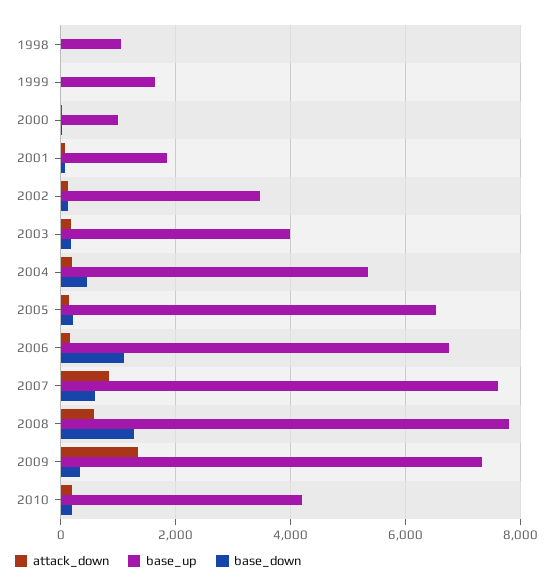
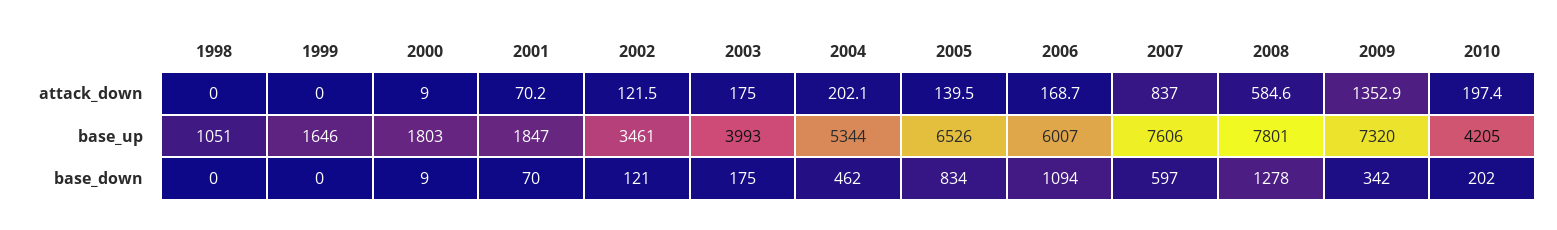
  {
    "attack_down": {
      "1998": 0,
      "1999": 0,
      "2000": 9,
      "2001": 70.2,
      "2002": 121.5,
      "2003": 175,
      "2004": 202.1,
      "2005": 139.5,
      "2006": 168.7,
      "2007": 837,
      "2008": 584.6,
      "2009": 1352.9,
      "2010": 197.4
    },
    "base_up": {
      "1998": 1051,
      "1999": 1646,
-     "2000": 1000,
+     "2000": 1803,
      "2001": 1847,
      "2002": 3461,
      "2003": 3993,
      "2004": 5344,
      "2005": 6526,
-     "2006": 6800,
+     "2006": 6007,
      "2007": 7606,
      "2008": 7801,
      "2009": 7320,
      "2010": 4205
    },
    "base_down": {
      "1998": 0,
      "1999": 0,
      "2000": 9,
      "2001": 70,
      "2002": 121,
      "2003": 175,
      "2004": 462,
-     "2005": 200,
+     "2005": 834,
      "2006": 1094,
      "2007": 597,
      "2008": 1278,
      "2009": 342,
      "2010": 202
    }
  }

